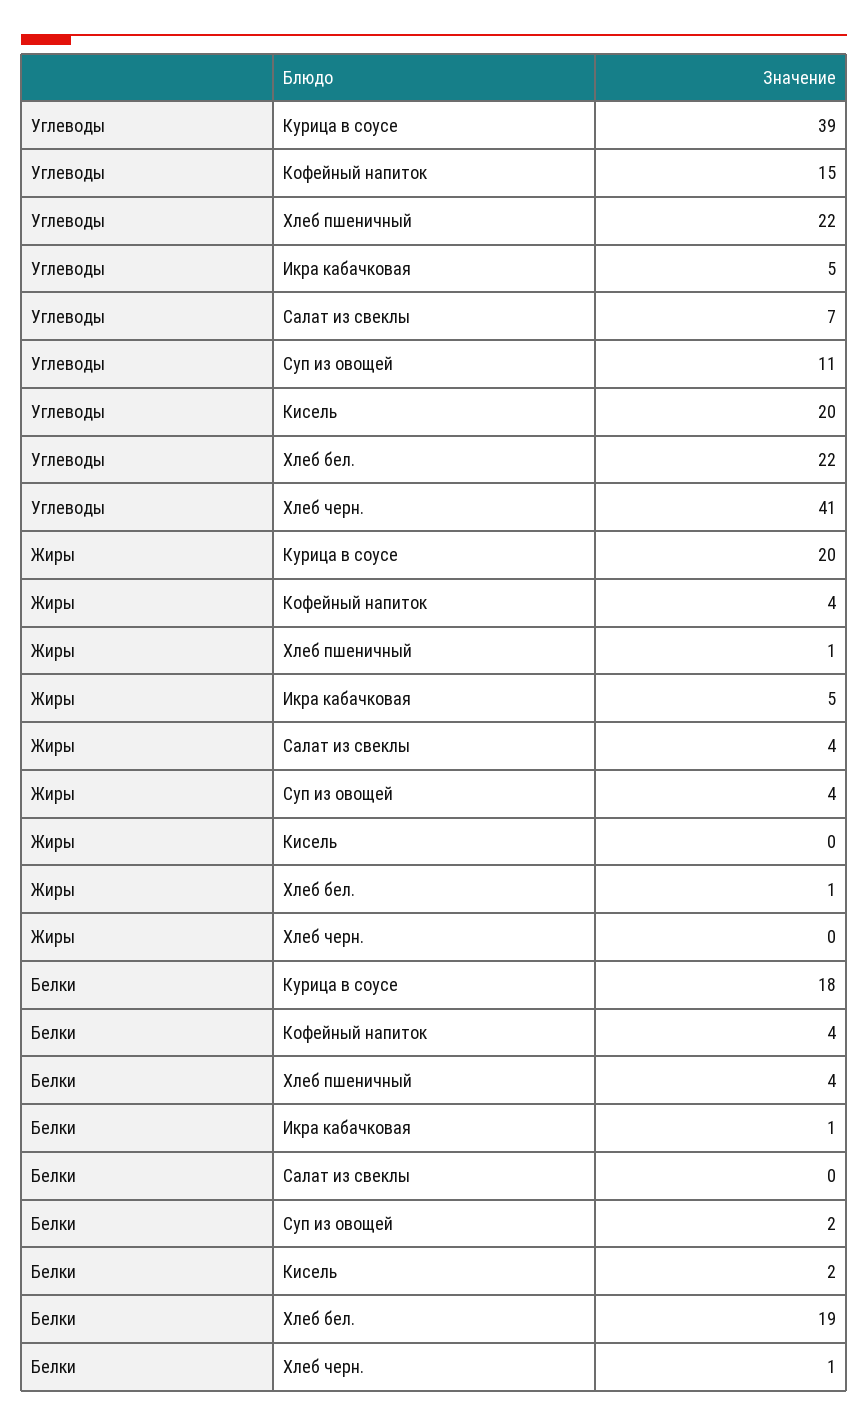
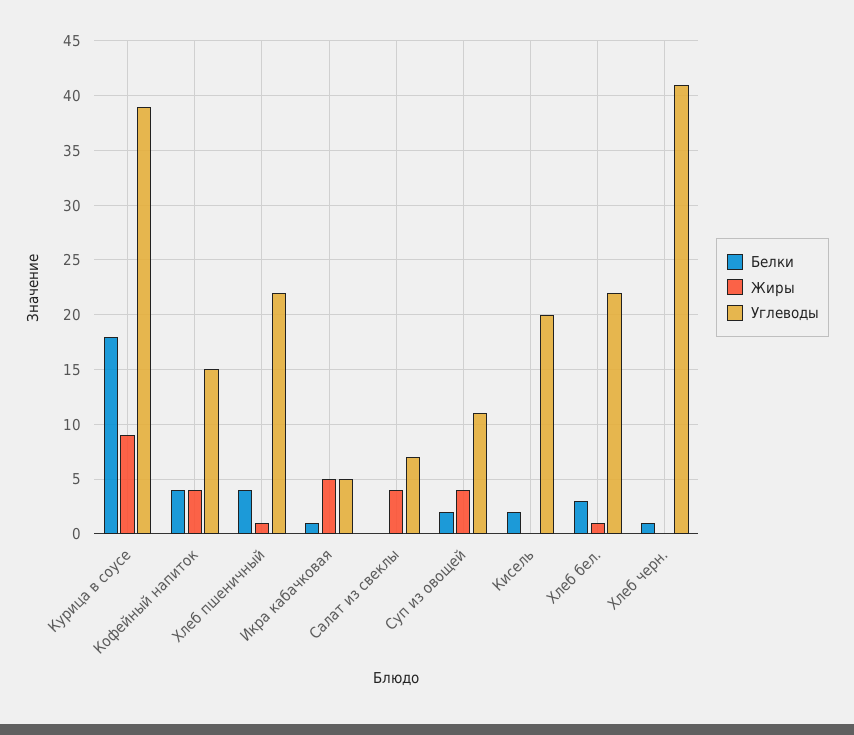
  {
    "Углеводы": {
      "Курица в соусе": 39,
      "Кофейный напиток": 15,
      "Хлеб пшеничный": 22,
      "Икра кабачковая": 5,
      "Салат из свеклы": 7,
      "Суп из овощей": 11,
      "Кисель": 20,
      "Хлеб бел.": 22,
      "Хлеб черн.": 41
    },
    "Жиры": {
-     "Курица в соусе": 20,
+     "Курица в соусе": 9,
      "Кофейный напиток": 4,
      "Хлеб пшеничный": 1,
      "Икра кабачковая": 5,
      "Салат из свеклы": 4,
      "Суп из овощей": 4,
      "Кисель": 0,
      "Хлеб бел.": 1,
      "Хлеб черн.": 0
    },
    "Белки": {
      "Курица в соусе": 18,
      "Кофейный напиток": 4,
      "Хлеб пшеничный": 4,
      "Икра кабачковая": 1,
      "Салат из свеклы": 0,
      "Суп из овощей": 2,
      "Кисель": 2,
-     "Хлеб бел.": 19,
+     "Хлеб бел.": 3,
      "Хлеб черн.": 1
    }
  }

